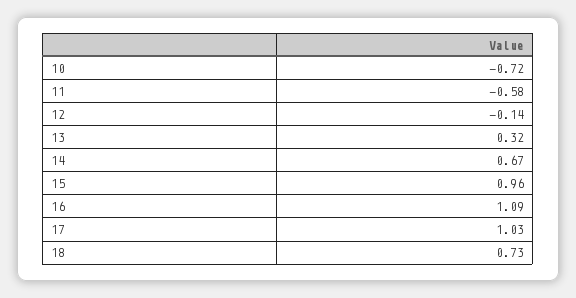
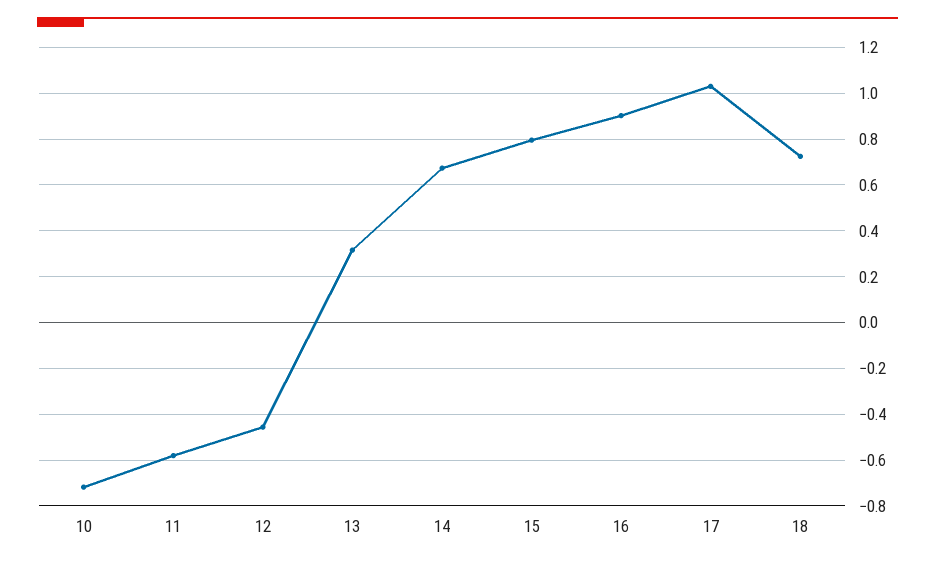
  {
    "10": -0.72,
    "11": -0.58,
-   "12": -0.14,
+   "12": -0.45,
    "13": 0.32,
    "14": 0.67,
-   "15": 0.96,
+   "15": 0.8,
-   "16": 1.09,
+   "16": 0.9,
    "17": 1.03,
    "18": 0.73
  }

